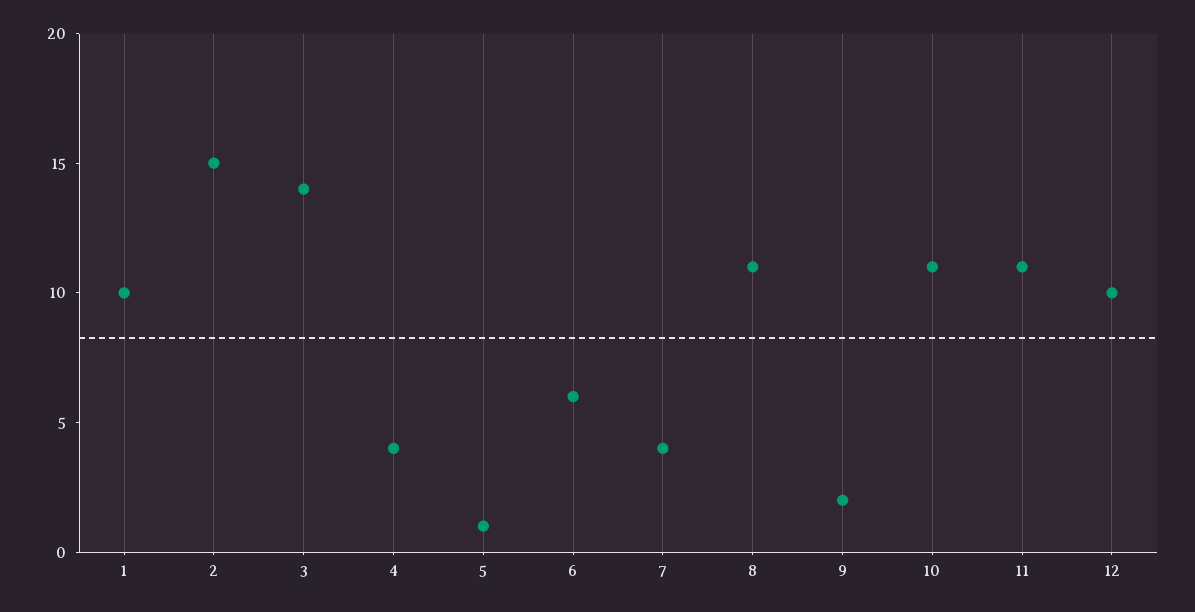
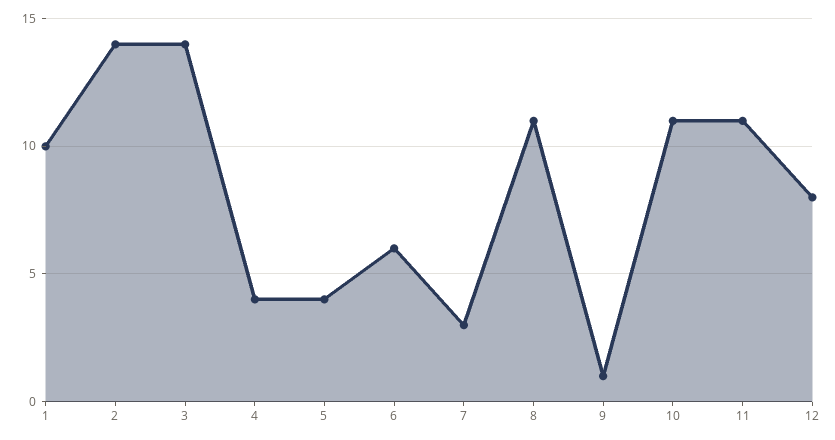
  {
    "1": 10,
-   "2": 15,
+   "2": 14,
    "3": 14,
    "4": 4,
-   "5": 1,
+   "5": 4,
    "6": 6,
-   "7": 4,
+   "7": 3,
    "8": 11,
-   "9": 2,
+   "9": 1,
    "10": 11,
    "11": 11,
-   "12": 10
+   "12": 8
  }

